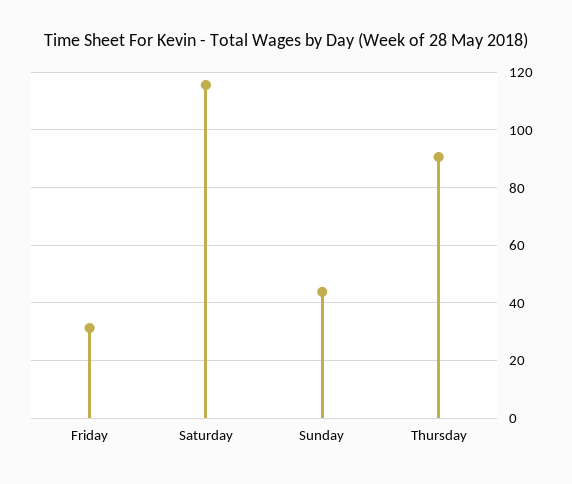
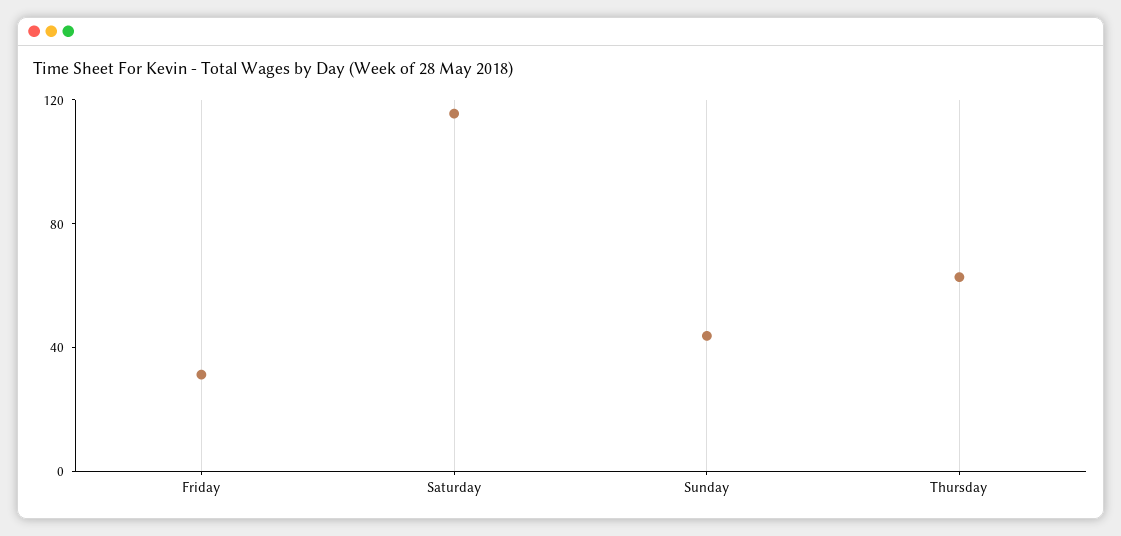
  {
    "Friday": 32.5,
    "Saturday": 115,
    "Sunday": 45,
-   "Thursday": 90
+   "Thursday": 60
  }

